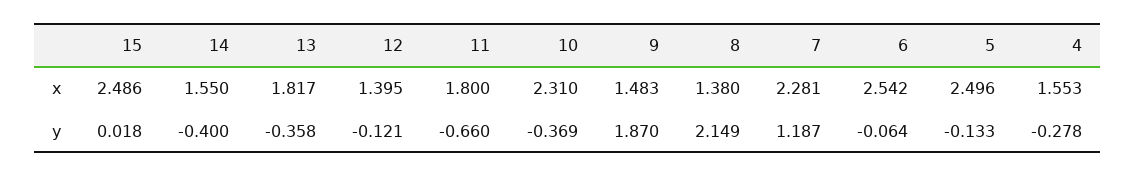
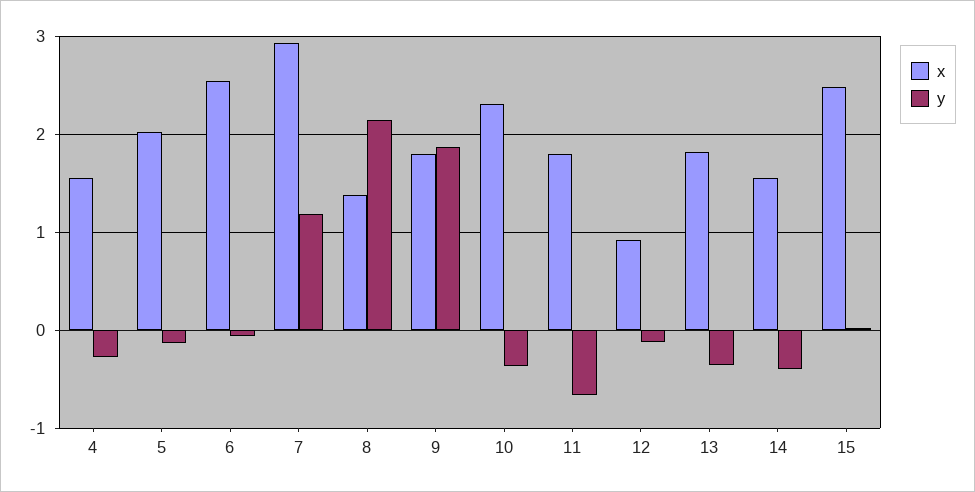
  {
    "x": {
      "15": 2.486,
      "14": 1.55,
      "13": 1.817,
-     "12": 1.395,
+     "12": 0.9,
      "11": 1.8,
      "10": 2.31,
-     "9": 1.483,
+     "9": 1.8,
      "8": 1.38,
-     "7": 2.281,
+     "7": 2.9,
      "6": 2.542,
-     "5": 2.496,
+     "5": 2,
      "4": 1.553
    },
    "y": {
      "15": 0.018,
      "14": -0.4,
      "13": -0.358,
      "12": -0.121,
      "11": -0.66,
      "10": -0.369,
      "9": 1.87,
      "8": 2.149,
      "7": 1.187,
      "6": -0.064,
      "5": -0.133,
      "4": -0.278
    }
  }

